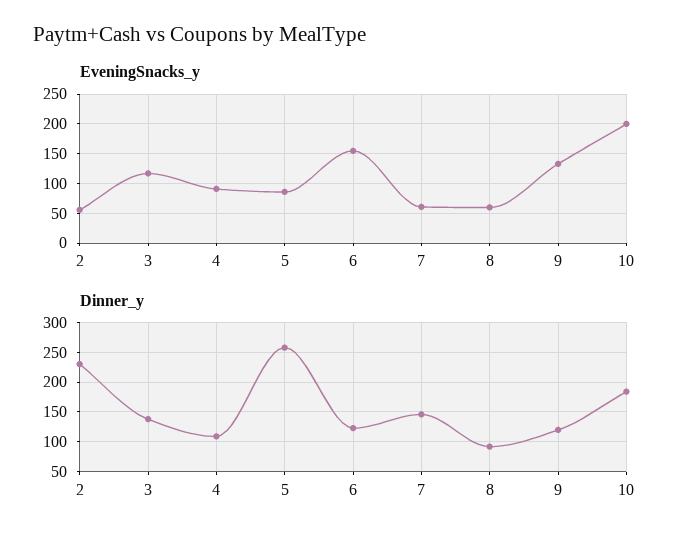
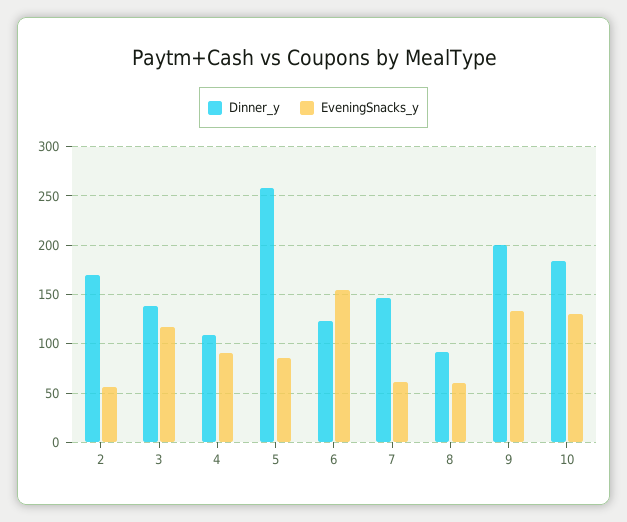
  {
    "EveningSnacks_y": {
      "2": 60,
      "3": 120,
      "4": 90,
      "5": 90,
      "6": 160,
      "7": 60,
      "8": 60,
      "9": 130,
-     "10": 200
+     "10": 130
    },
    "Dinner_y": {
-     "2": 225,
+     "2": 170,
      "3": 140,
      "4": 110,
      "5": 260,
      "6": 120,
      "7": 150,
      "8": 90,
-     "9": 125,
+     "9": 200,
      "10": 180
    }
  }

